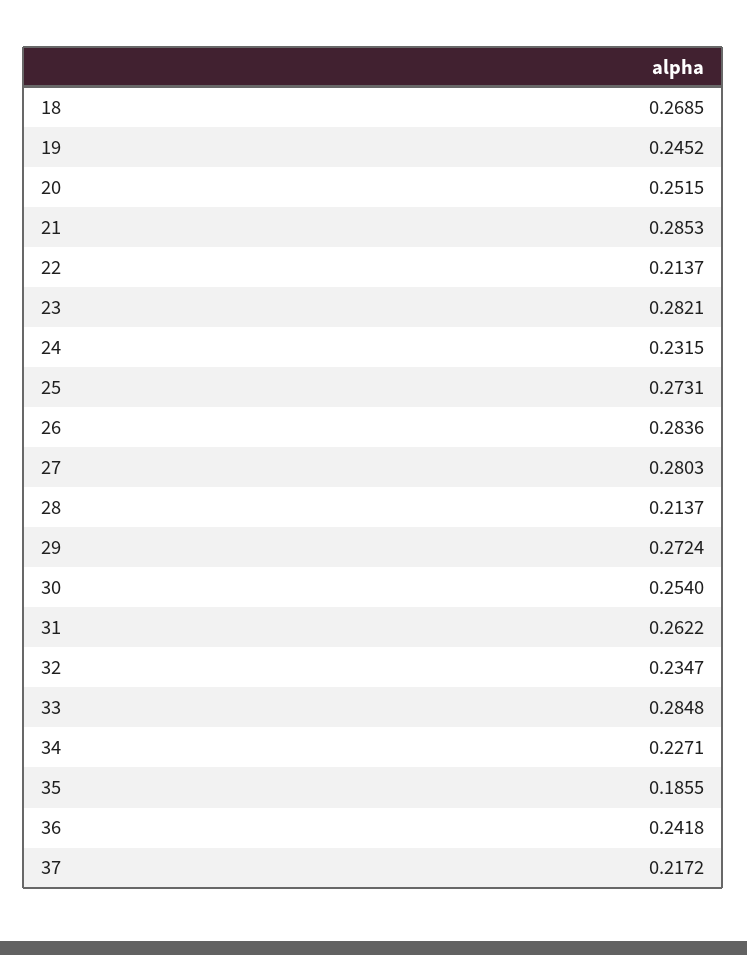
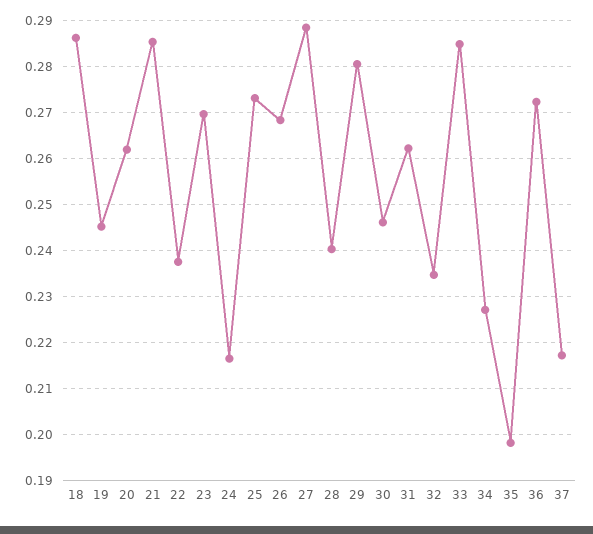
  {
-   "18": 0.2685,
+   "18": 0.286,
    "19": 0.2452,
-   "20": 0.2515,
+   "20": 0.262,
    "21": 0.2853,
-   "22": 0.2137,
+   "22": 0.238,
-   "23": 0.2821,
+   "23": 0.27,
-   "24": 0.2315,
+   "24": 0.216,
    "25": 0.2731,
-   "26": 0.2836,
+   "26": 0.268,
-   "27": 0.2803,
+   "27": 0.288,
-   "28": 0.2137,
+   "28": 0.24,
-   "29": 0.2724,
+   "29": 0.28,
-   "30": 0.254,
+   "30": 0.246,
    "31": 0.2622,
    "32": 0.2347,
    "33": 0.2848,
    "34": 0.2271,
-   "35": 0.1855,
+   "35": 0.198,
-   "36": 0.2418,
+   "36": 0.272,
    "37": 0.2172
  }

